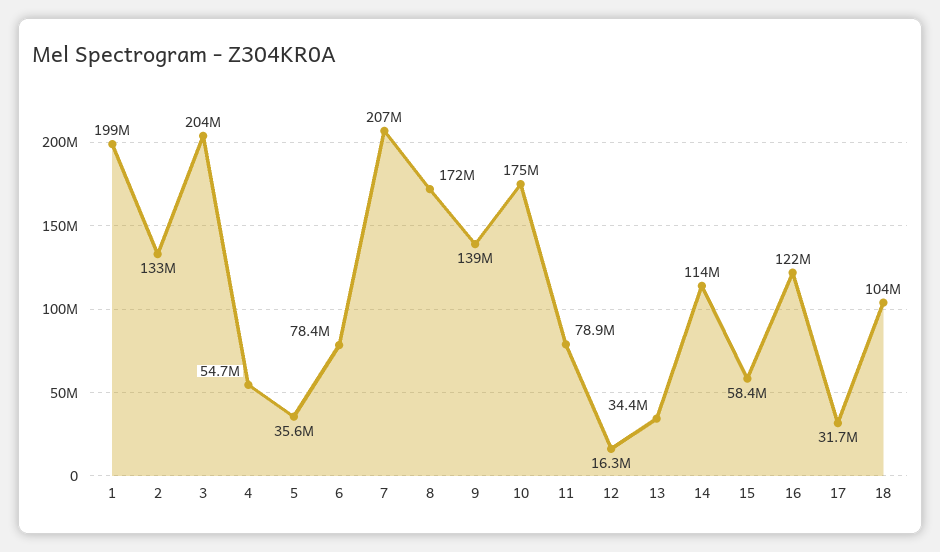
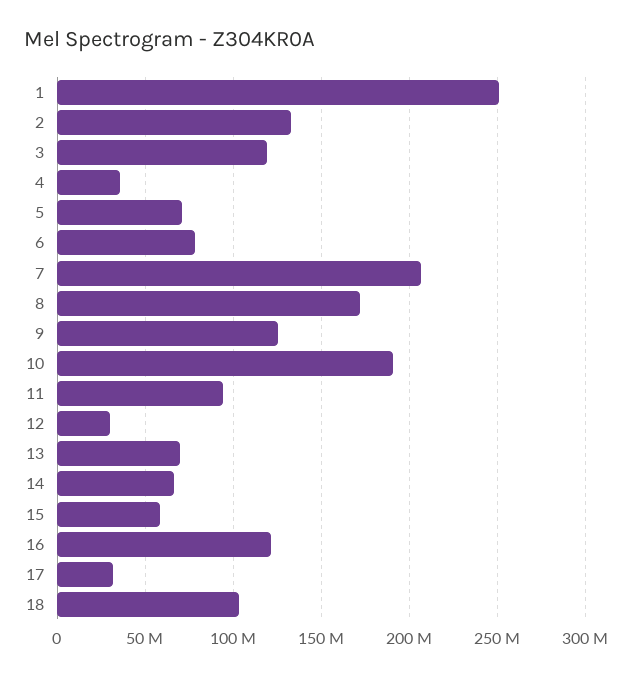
  {
-   "1": 199000000,
+   "1": 250000000,
    "2": 133000000,
-   "3": 204000000,
+   "3": 120000000,
-   "4": 54700000,
+   "4": 35000000,
-   "5": 35600000,
+   "5": 70000000,
    "6": 78400000,
    "7": 207000000,
    "8": 172000000,
-   "9": 139000000,
+   "9": 125000000,
-   "10": 175000000,
+   "10": 190000000,
-   "11": 78900000,
+   "11": 95000000,
-   "12": 16300000,
+   "12": 30000000,
-   "13": 34400000,
+   "13": 70000000,
-   "14": 114000000,
+   "14": 65000000,
    "15": 58400000,
    "16": 122000000,
    "17": 31700000,
    "18": 104000000
  }

